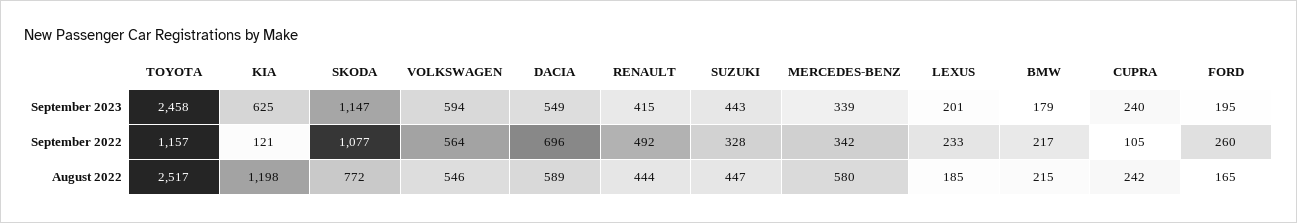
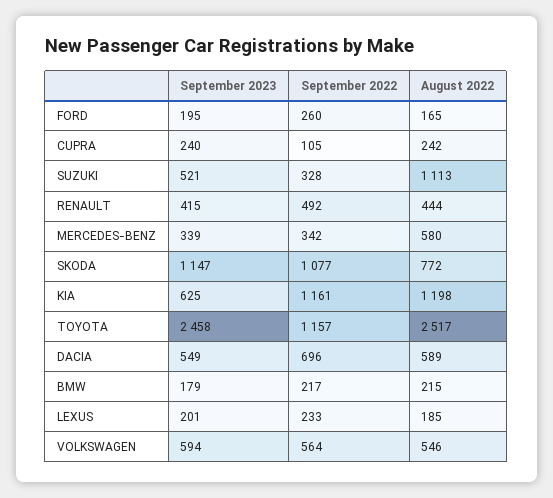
  {
    "TOYOTA": {
      "September 2023": 2458,
      "September 2022": 1157,
      "August 2022": 2517
    },
    "KIA": {
      "September 2023": 625,
-     "September 2022": 121,
+     "September 2022": 1161,
      "August 2022": 1198
    },
    "SKODA": {
      "September 2023": 1147,
      "September 2022": 1077,
      "August 2022": 772
    },
    "VOLKSWAGEN": {
      "September 2023": 594,
      "September 2022": 564,
      "August 2022": 546
    },
    "DACIA": {
      "September 2023": 549,
      "September 2022": 696,
      "August 2022": 589
    },
    "RENAULT": {
      "September 2023": 415,
      "September 2022": 492,
      "August 2022": 444
    },
    "SUZUKI": {
-     "September 2023": 443,
+     "September 2023": 521,
      "September 2022": 328,
-     "August 2022": 447
+     "August 2022": 1113
    },
    "MERCEDES-BENZ": {
      "September 2023": 339,
      "September 2022": 342,
      "August 2022": 580
    },
    "LEXUS": {
      "September 2023": 201,
      "September 2022": 233,
      "August 2022": 185
    },
    "BMW": {
      "September 2023": 179,
      "September 2022": 217,
      "August 2022": 215
    },
    "CUPRA": {
      "September 2023": 240,
      "September 2022": 105,
      "August 2022": 242
    },
    "FORD": {
      "September 2023": 195,
      "September 2022": 260,
      "August 2022": 165
    }
  }

